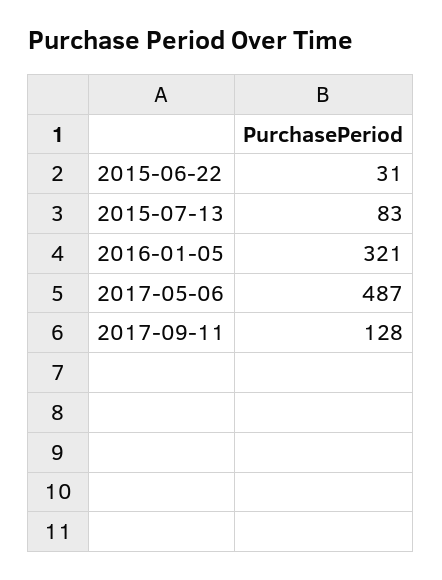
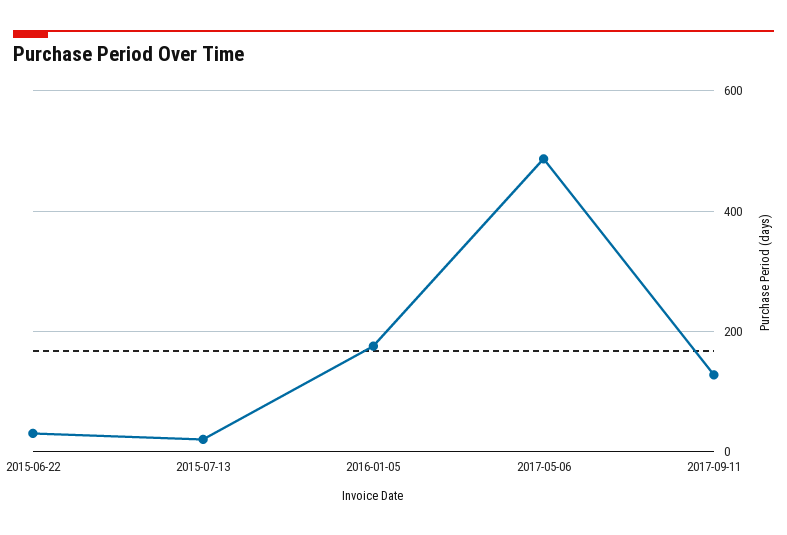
  {
    "2015-06-22": 31,
-   "2015-07-13": 83,
+   "2015-07-13": 20,
-   "2016-01-05": 321,
+   "2016-01-05": 180,
    "2017-05-06": 487,
    "2017-09-11": 128
  }

